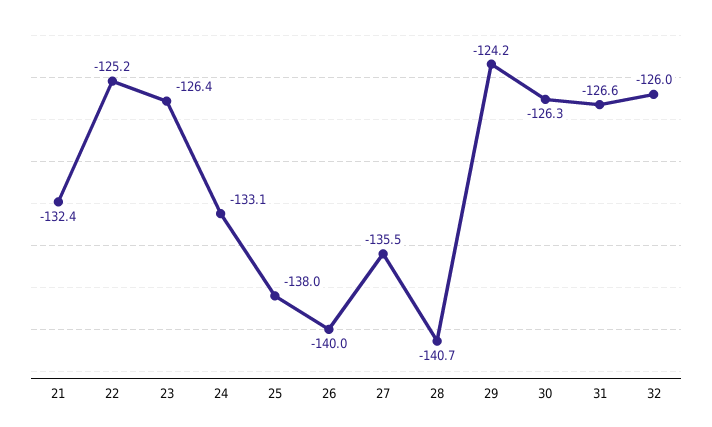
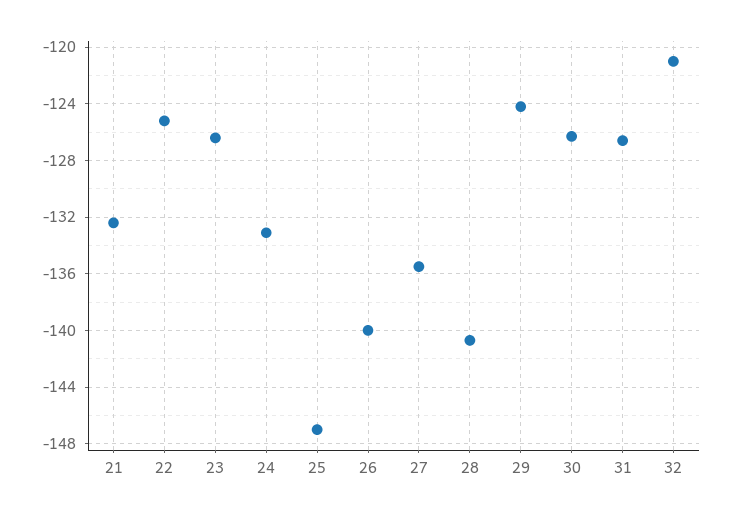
  {
    "21": -132.4,
    "22": -125.2,
    "23": -126.4,
    "24": -133.1,
-   "25": -138,
+   "25": -147,
    "26": -140,
    "27": -135.5,
    "28": -140.7,
    "29": -124.2,
    "30": -126.3,
    "31": -126.6,
-   "32": -126
+   "32": -121
  }

